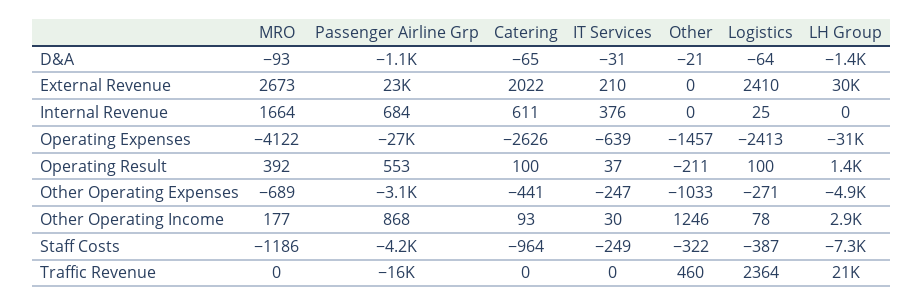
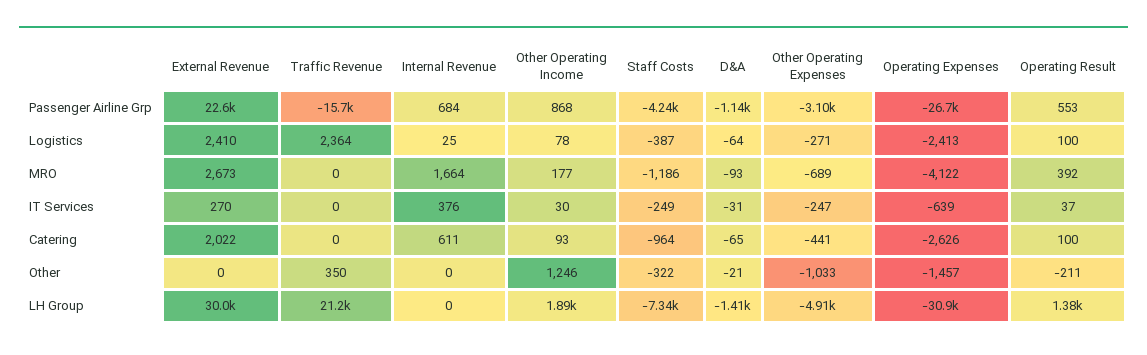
  {
    "MRO": {
      "D&A": -93,
      "External Revenue": 2673,
      "Internal Revenue": 1664,
      "Operating Expenses": -4122,
      "Operating Result": 392,
      "Other Operating Expenses": -689,
      "Other Operating Income": 177,
      "Staff Costs": -1186,
      "Traffic Revenue": 0
    },
    "Passenger Airline Grp": {
      "D&A": -1140,
      "External Revenue": 22600,
      "Internal Revenue": 684,
      "Operating Expenses": -26700,
      "Operating Result": 553,
      "Other Operating Expenses": -3100,
      "Other Operating Income": 868,
      "Staff Costs": -4240,
      "Traffic Revenue": -15700
    },
    "Catering": {
      "D&A": -65,
      "External Revenue": 2022,
      "Internal Revenue": 611,
      "Operating Expenses": -2626,
      "Operating Result": 100,
      "Other Operating Expenses": -441,
      "Other Operating Income": 93,
      "Staff Costs": -964,
      "Traffic Revenue": 0
    },
    "IT Services": {
      "D&A": -31,
-     "External Revenue": 210,
+     "External Revenue": 270,
      "Internal Revenue": 376,
      "Operating Expenses": -639,
      "Operating Result": 37,
      "Other Operating Expenses": -247,
      "Other Operating Income": 30,
      "Staff Costs": -249,
      "Traffic Revenue": 0
    },
    "Other": {
      "D&A": -21,
      "External Revenue": 0,
      "Internal Revenue": 0,
      "Operating Expenses": -1457,
      "Operating Result": -211,
      "Other Operating Expenses": -1033,
      "Other Operating Income": 1246,
      "Staff Costs": -322,
-     "Traffic Revenue": 460
+     "Traffic Revenue": 350
    },
    "Logistics": {
      "D&A": -64,
      "External Revenue": 2410,
      "Internal Revenue": 25,
      "Operating Expenses": -2413,
      "Operating Result": 100,
      "Other Operating Expenses": -271,
      "Other Operating Income": 78,
      "Staff Costs": -387,
      "Traffic Revenue": 2364
    },
    "LH Group": {
      "D&A": -1410,
      "External Revenue": 30000,
      "Internal Revenue": 0,
      "Operating Expenses": -30900,
      "Operating Result": 1380,
      "Other Operating Expenses": -4910,
-     "Other Operating Income": 2900,
+     "Other Operating Income": 1890,
      "Staff Costs": -7340,
      "Traffic Revenue": 21200
    }
  }

